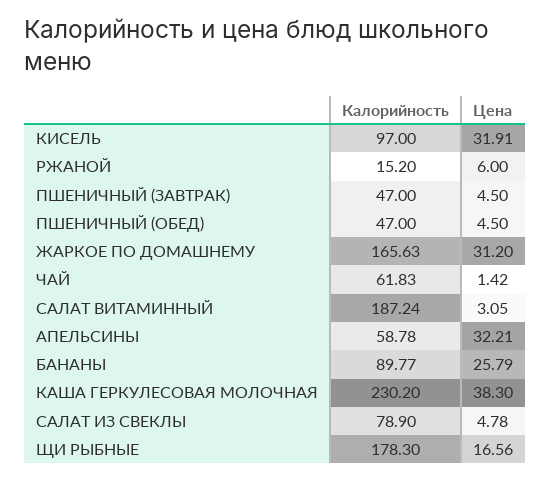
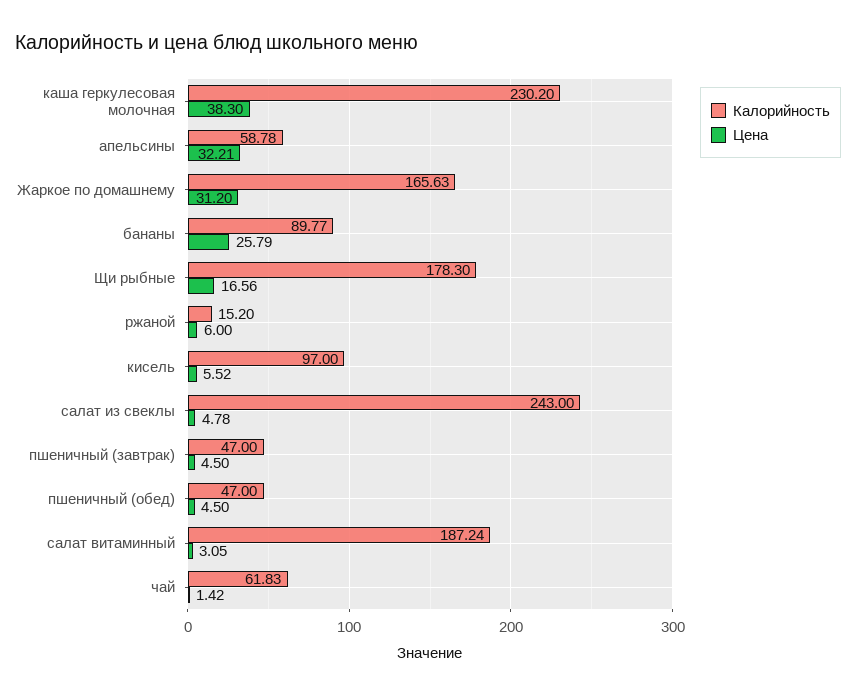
  {
    "Калорийность": {
      "КИСЕЛЬ": 97,
      "РЖАНОЙ": 15.2,
      "ПШЕНИЧНЫЙ (ЗАВТРАК)": 47,
      "ПШЕНИЧНЫЙ (ОБЕД)": 47,
      "ЖАРКОЕ ПО ДОМАШНЕМУ": 165.63,
      "ЧАЙ": 61.83,
      "САЛАТ ВИТАМИННЫЙ": 187.24,
      "АПЕЛЬСИНЫ": 58.78,
      "БАНАНЫ": 89.77,
      "КАША ГЕРКУЛЕСОВАЯ МОЛОЧНАЯ": 230.2,
-     "САЛАТ ИЗ СВЕКЛЫ": 78.9,
+     "САЛАТ ИЗ СВЕКЛЫ": 243,
      "ЩИ РЫБНЫЕ": 178.3
    },
    "Цена": {
-     "КИСЕЛЬ": 31.91,
+     "КИСЕЛЬ": 5.52,
      "РЖАНОЙ": 6,
      "ПШЕНИЧНЫЙ (ЗАВТРАК)": 4.5,
      "ПШЕНИЧНЫЙ (ОБЕД)": 4.5,
      "ЖАРКОЕ ПО ДОМАШНЕМУ": 31.2,
      "ЧАЙ": 1.42,
      "САЛАТ ВИТАМИННЫЙ": 3.05,
      "АПЕЛЬСИНЫ": 32.21,
      "БАНАНЫ": 25.79,
      "КАША ГЕРКУЛЕСОВАЯ МОЛОЧНАЯ": 38.3,
      "САЛАТ ИЗ СВЕКЛЫ": 4.78,
      "ЩИ РЫБНЫЕ": 16.56
    }
  }

